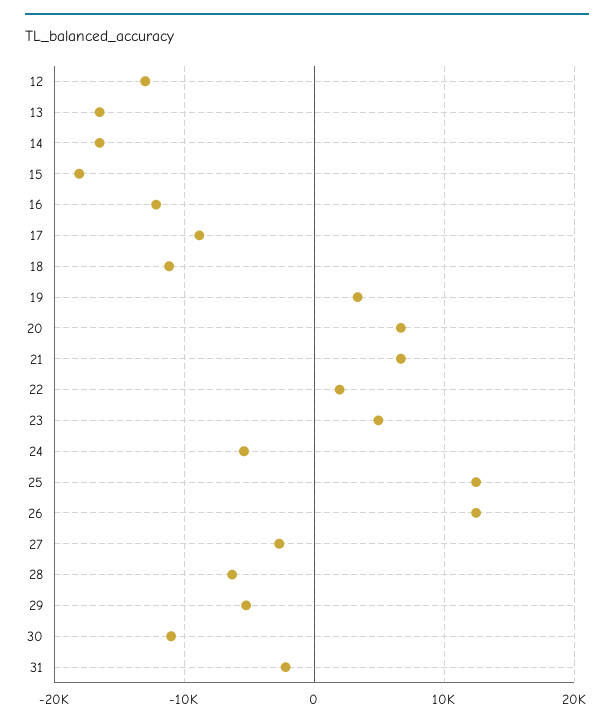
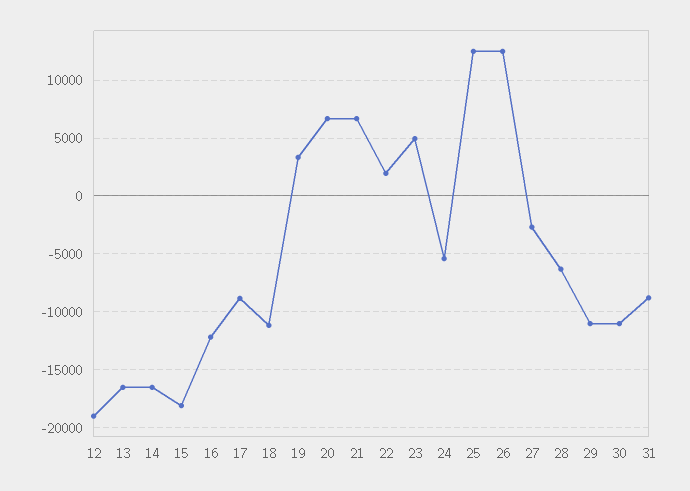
  {
-   "12": -13000,
+   "12": -19000,
    "13": -17000,
    "14": -17000,
    "15": -18000,
    "16": -12000,
    "17": -9000,
    "18": -11000,
    "19": 3000,
    "20": 7000,
    "21": 7000,
    "22": 2000,
    "23": 5000,
    "24": -5000,
    "25": 12000,
    "26": 12000,
    "27": -3000,
    "28": -6000,
-   "29": -5000,
+   "29": -11000,
    "30": -11000,
-   "31": -2000
+   "31": -9000
  }

